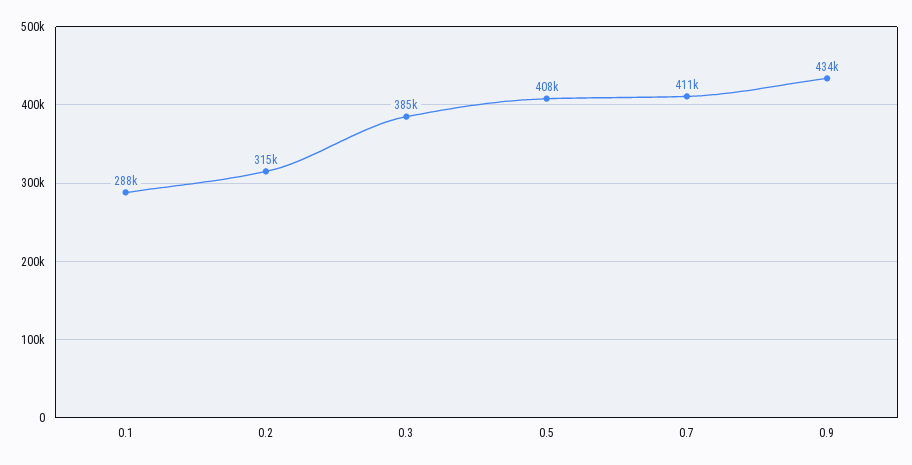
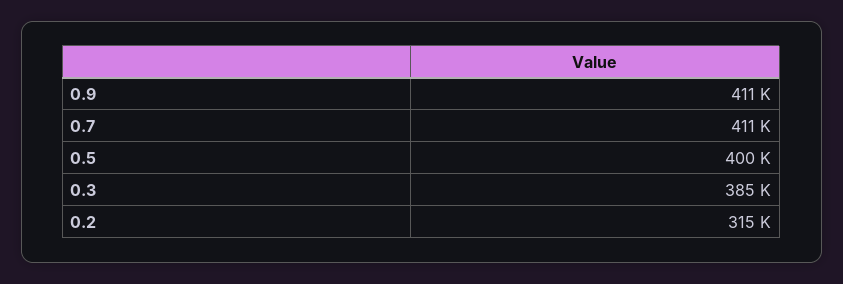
  {
-   "0.1": 288000,
    "0.2": 315000,
    "0.3": 385000,
-   "0.5": 408000,
+   "0.5": 400000,
    "0.7": 411000,
-   "0.9": 434000
+   "0.9": 411000
  }

